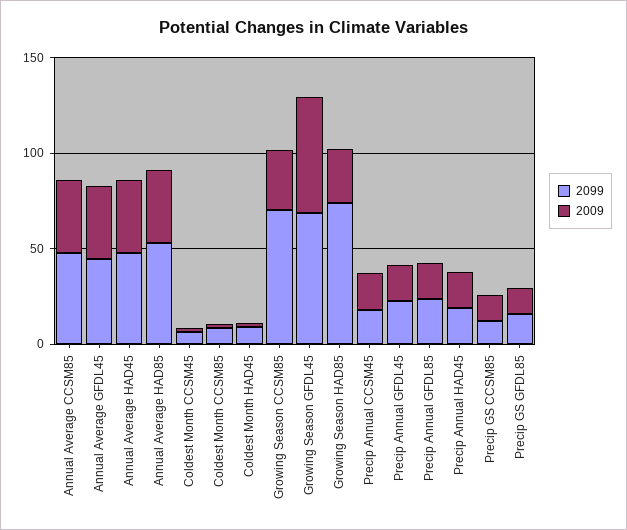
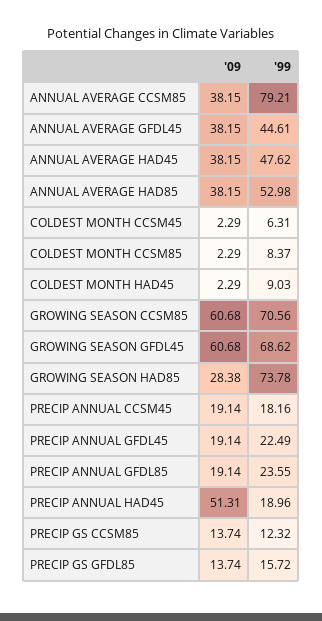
  {
    "2099": {
-     "Annual Average CCSM85": 50,
+     "Annual Average CCSM85": 79.21,
      "Annual Average GFDL45": 44.61,
      "Annual Average HAD45": 47.62,
      "Annual Average HAD85": 52.98,
      "Coldest Month CCSM45": 6.31,
      "Coldest Month CCSM85": 8.37,
      "Coldest Month HAD45": 9.03,
      "Growing Season CCSM85": 70.56,
      "Growing Season GFDL45": 68.62,
      "Growing Season HAD85": 73.78,
      "Precip Annual CCSM45": 18.16,
      "Precip Annual GFDL45": 22.49,
      "Precip Annual GFDL85": 23.55,
      "Precip Annual HAD45": 18.96,
      "Precip GS CCSM85": 12.32,
      "Precip GS GFDL85": 15.72
    },
    "2009": {
      "Annual Average CCSM85": 38.15,
      "Annual Average GFDL45": 38.15,
      "Annual Average HAD45": 38.15,
      "Annual Average HAD85": 38.15,
      "Coldest Month CCSM45": 2.29,
      "Coldest Month CCSM85": 2.29,
      "Coldest Month HAD45": 2.29,
-     "Growing Season CCSM85": 30,
+     "Growing Season CCSM85": 60.68,
      "Growing Season GFDL45": 60.68,
      "Growing Season HAD85": 28.38,
      "Precip Annual CCSM45": 19.14,
      "Precip Annual GFDL45": 19.14,
      "Precip Annual GFDL85": 19.14,
-     "Precip Annual HAD45": 20,
+     "Precip Annual HAD45": 51.31,
      "Precip GS CCSM85": 13.74,
      "Precip GS GFDL85": 13.74
    }
  }

